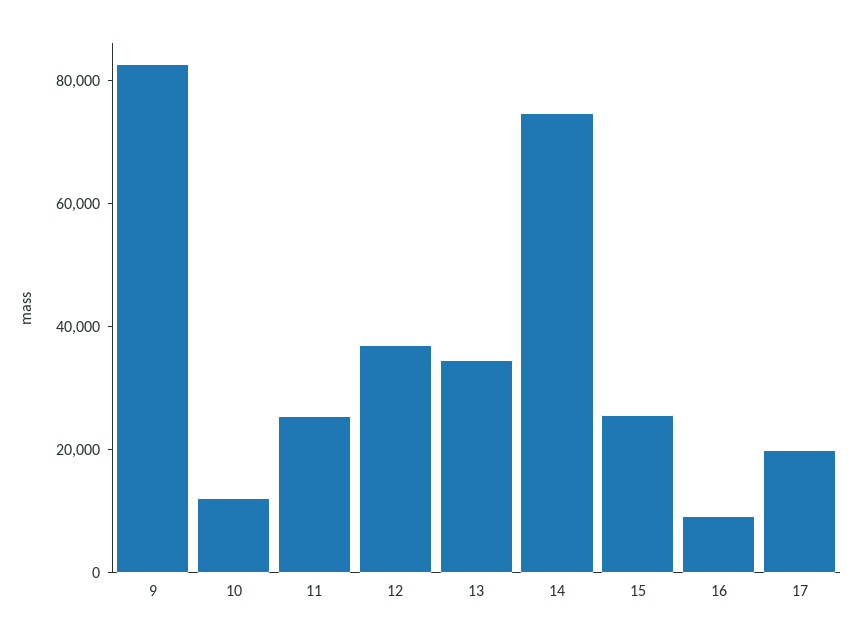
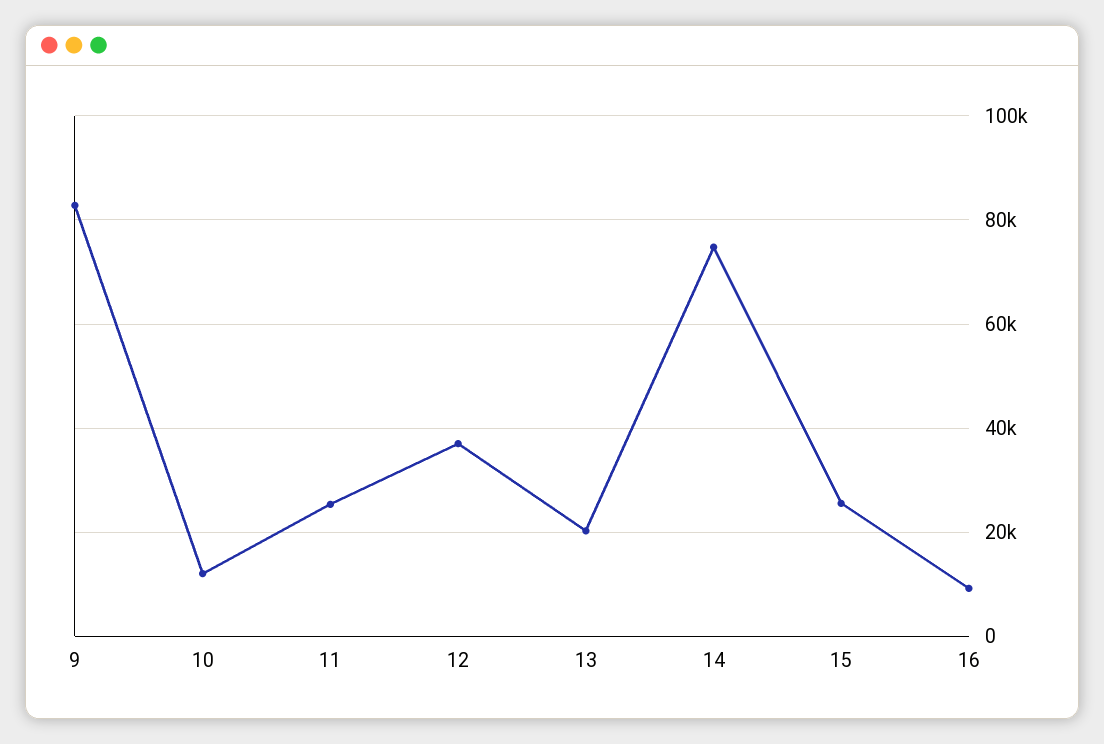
  {
    "9": 82000,
    "10": 12000,
    "11": 26000,
    "12": 38000,
-   "13": 35000,
+   "13": 20000,
    "14": 74000,
    "15": 26000,
-   "16": 10000,
+   "16": 10000
-   "17": 20000
  }

